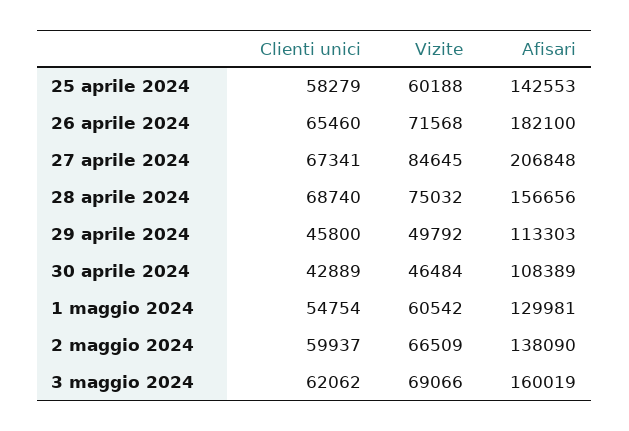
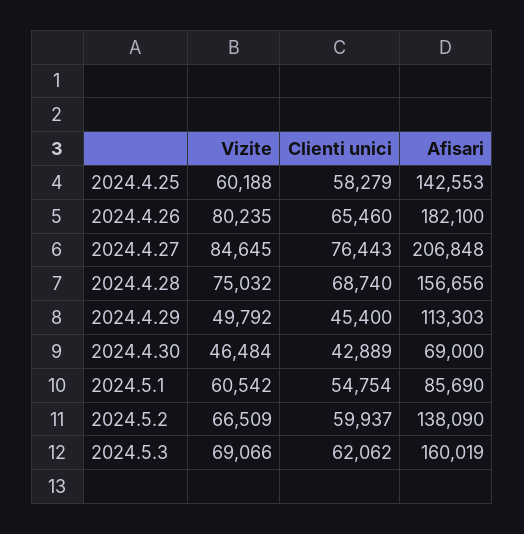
  {
    "Clienti unici": {
      "25 aprile 2024": 58279,
      "26 aprile 2024": 65460,
-     "27 aprile 2024": 67341,
+     "27 aprile 2024": 76443,
      "28 aprile 2024": 68740,
-     "29 aprile 2024": 45800,
+     "29 aprile 2024": 45400,
      "30 aprile 2024": 42889,
      "1 maggio 2024": 54754,
      "2 maggio 2024": 59937,
      "3 maggio 2024": 62062
    },
    "Vizite": {
      "25 aprile 2024": 60188,
-     "26 aprile 2024": 71568,
+     "26 aprile 2024": 80235,
      "27 aprile 2024": 84645,
      "28 aprile 2024": 75032,
      "29 aprile 2024": 49792,
      "30 aprile 2024": 46484,
      "1 maggio 2024": 60542,
      "2 maggio 2024": 66509,
      "3 maggio 2024": 69066
    },
    "Afisari": {
      "25 aprile 2024": 142553,
      "26 aprile 2024": 182100,
      "27 aprile 2024": 206848,
      "28 aprile 2024": 156656,
      "29 aprile 2024": 113303,
-     "30 aprile 2024": 108389,
+     "30 aprile 2024": 69000,
-     "1 maggio 2024": 129981,
+     "1 maggio 2024": 85690,
      "2 maggio 2024": 138090,
      "3 maggio 2024": 160019
    }
  }

